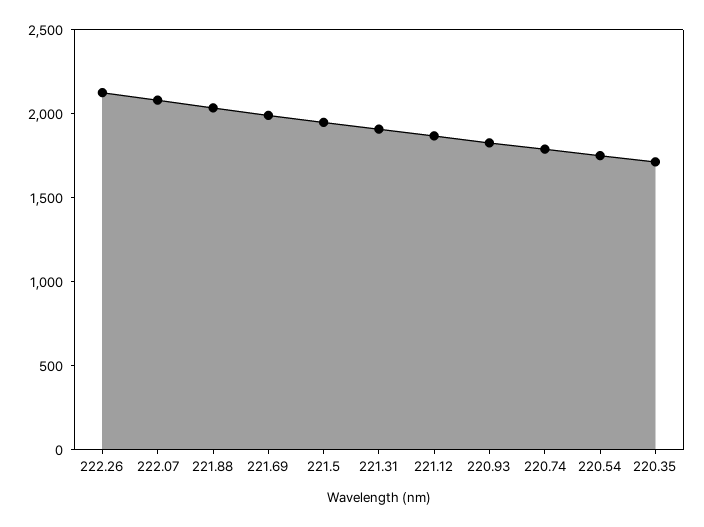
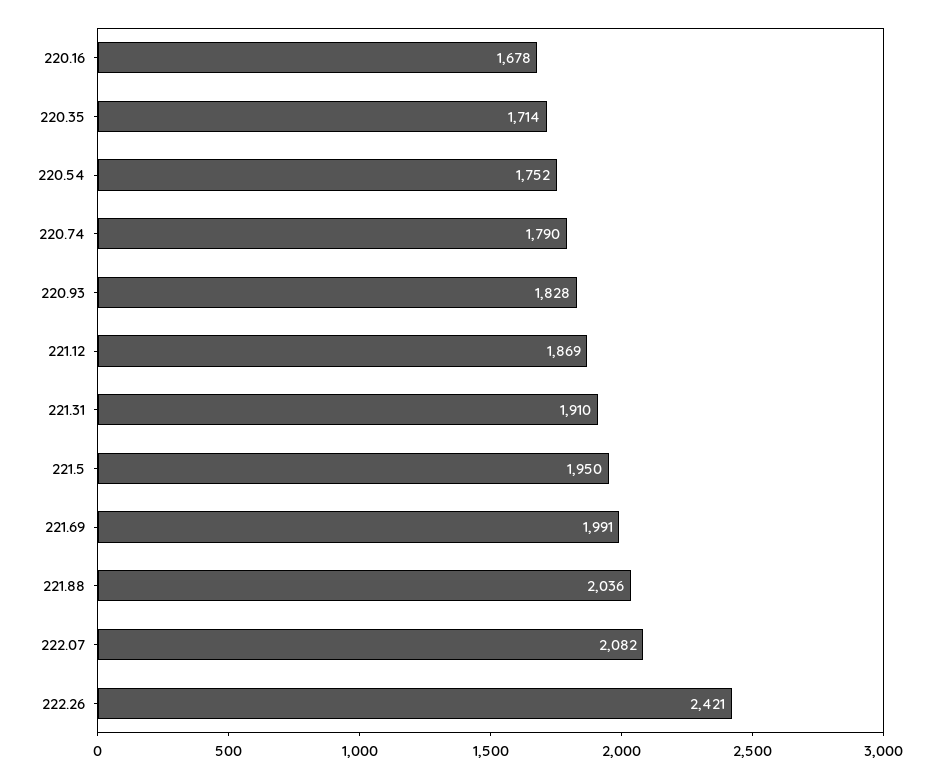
  {
-   "222.26": 2100,
+   "222.26": 2421,
    "222.07": 2082,
    "221.88": 2036,
    "221.69": 1991,
    "221.5": 1950,
    "221.31": 1910,
    "221.12": 1869,
    "220.93": 1828,
    "220.74": 1790,
    "220.54": 1752,
-   "220.35": 1714
+   "220.35": 1714,
+   "220.16": 1678
  }

